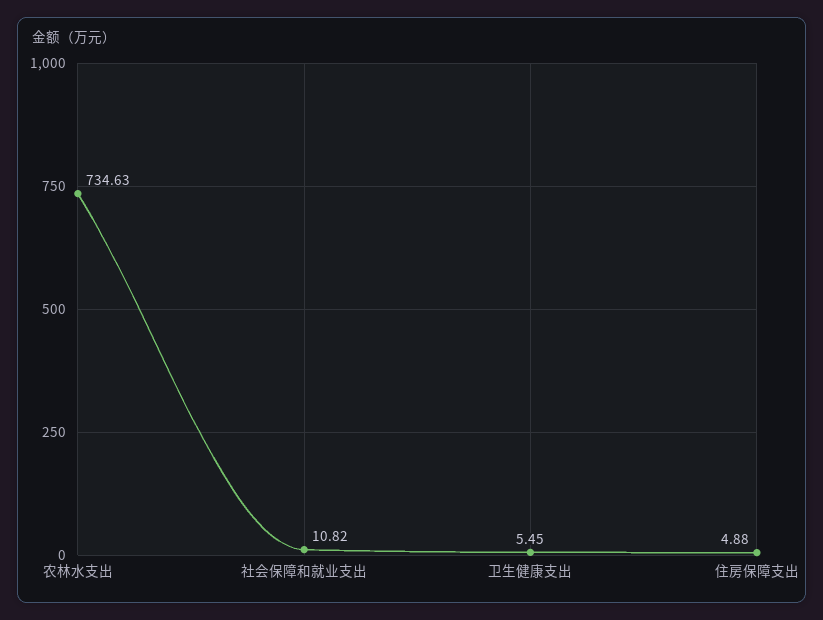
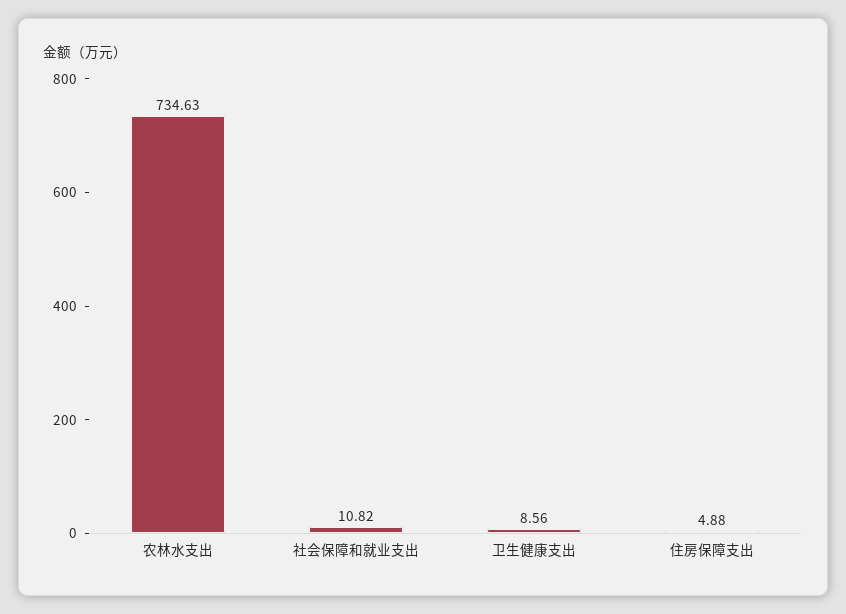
  {
    "农林水支出": 734.63,
    "社会保障和就业支出": 10.82,
-   "卫生健康支出": 5.45,
+   "卫生健康支出": 8.56,
    "住房保障支出": 4.88
  }

